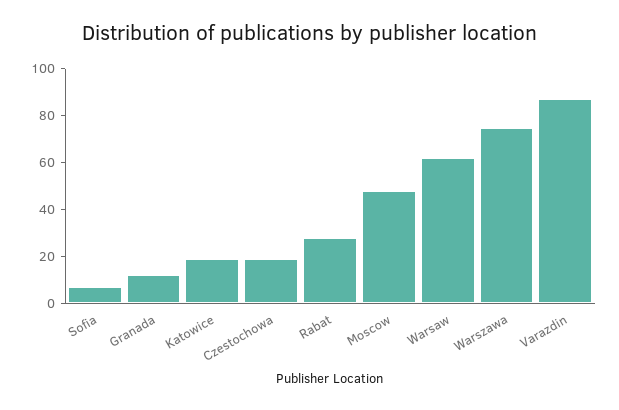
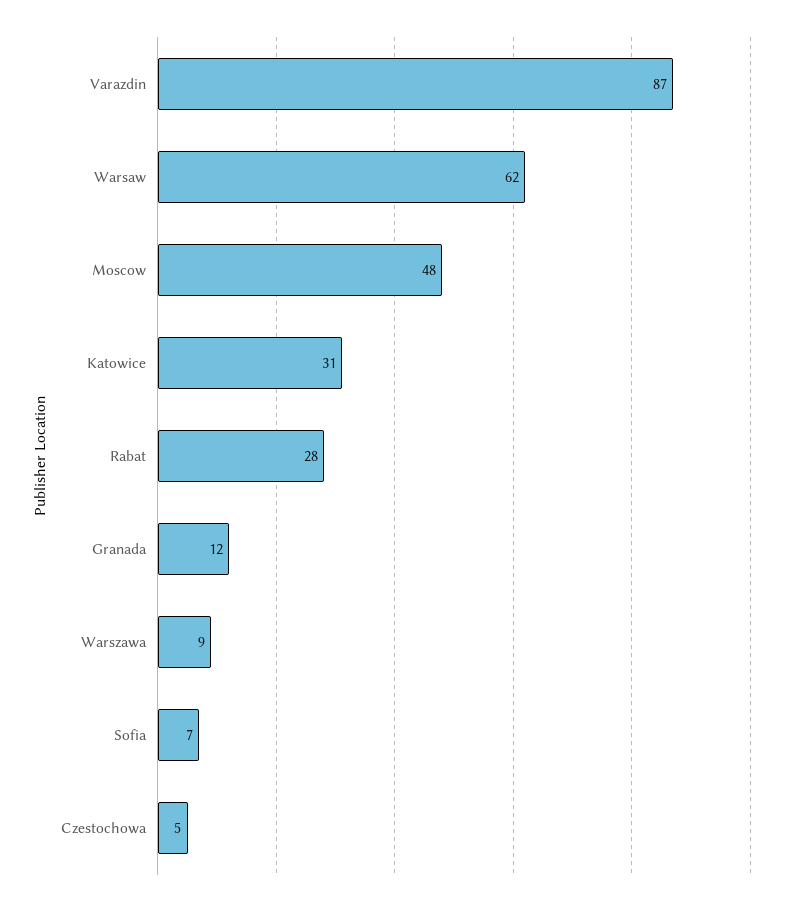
  {
    "Sofia": 7,
    "Granada": 12,
-   "Katowice": 20,
+   "Katowice": 31,
-   "Czestochowa": 20,
+   "Czestochowa": 5,
    "Rabat": 28,
    "Moscow": 48,
    "Warsaw": 62,
-   "Warszawa": 75,
+   "Warszawa": 9,
    "Varazdin": 87
  }

